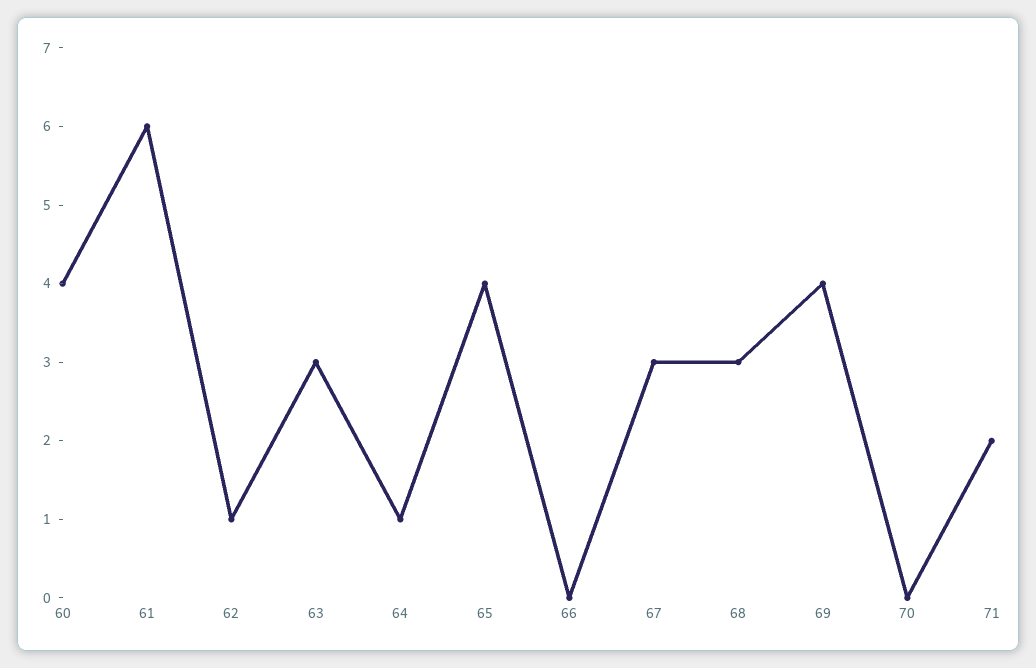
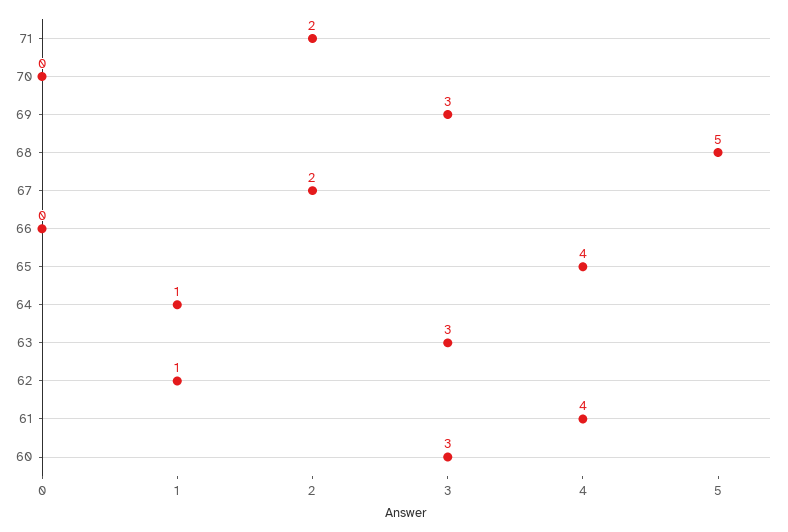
  {
-   "60": 4,
+   "60": 3,
-   "61": 6,
+   "61": 4,
    "62": 1,
    "63": 3,
    "64": 1,
    "65": 4,
    "66": 0,
-   "67": 3,
+   "67": 2,
-   "68": 3,
+   "68": 5,
-   "69": 4,
+   "69": 3,
    "70": 0,
    "71": 2
  }

